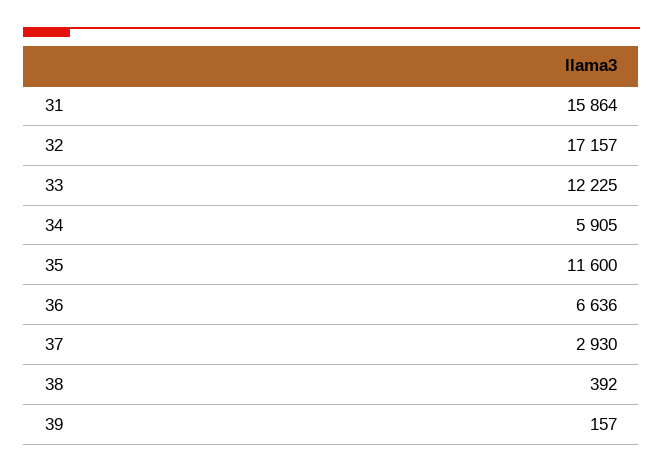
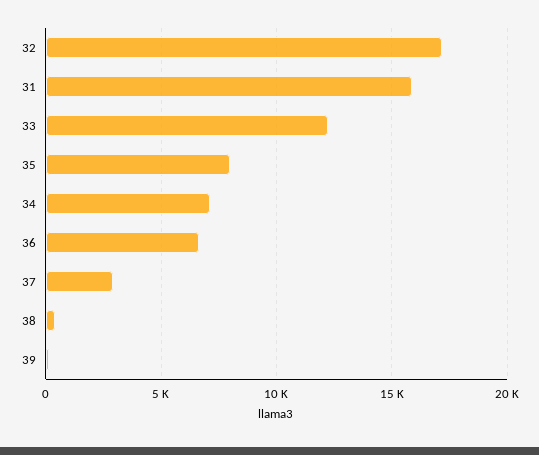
  {
    "31": 15864,
    "32": 17157,
    "33": 12225,
-   "34": 5905,
+   "34": 7000,
-   "35": 11600,
+   "35": 8000,
    "36": 6636,
    "37": 2930,
    "38": 392,
    "39": 157
  }

